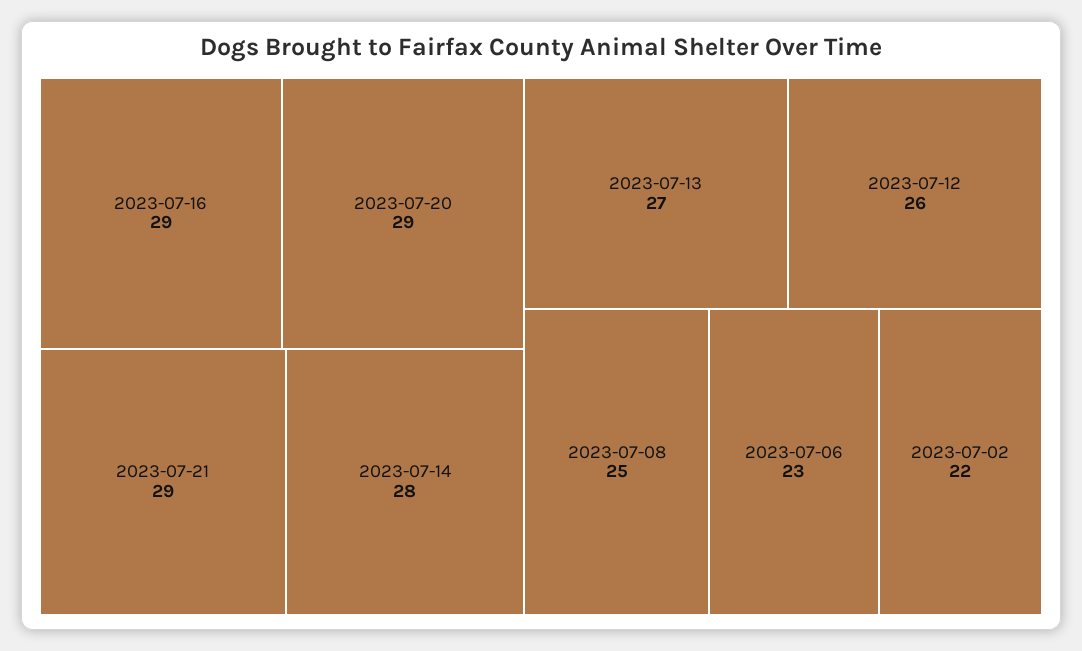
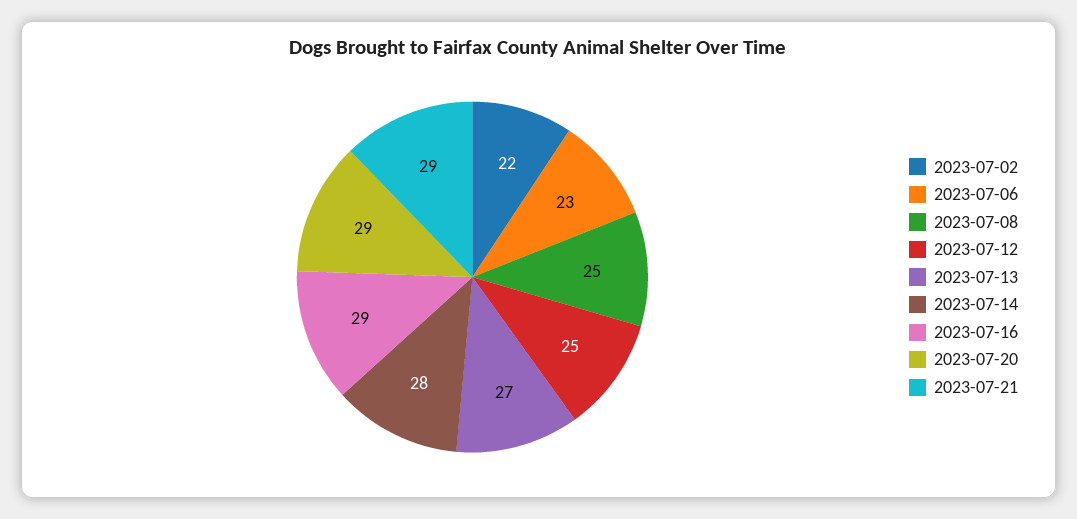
  {
    "2023-07-16": 29,
    "2023-07-20": 29,
    "2023-07-21": 29,
    "2023-07-14": 28,
    "2023-07-13": 27,
-   "2023-07-12": 26,
+   "2023-07-12": 25,
    "2023-07-08": 25,
    "2023-07-06": 23,
    "2023-07-02": 22
  }

